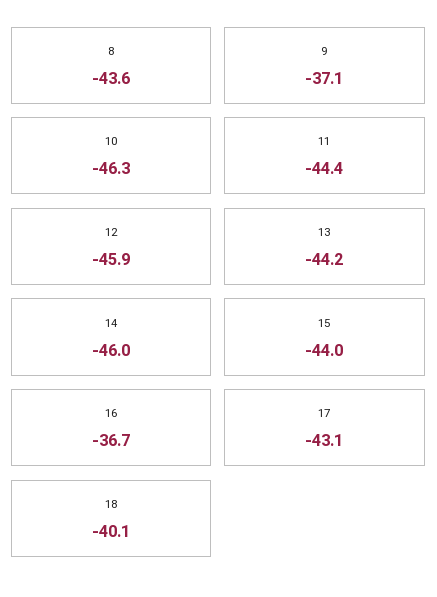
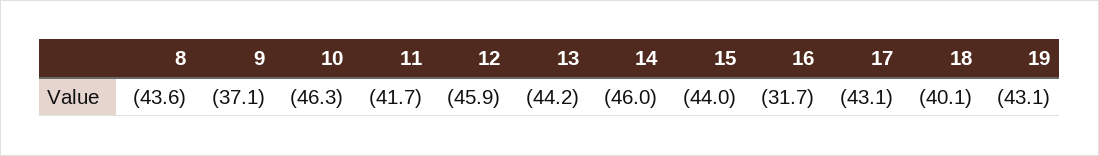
  {
    "8": -43.6,
    "9": -37.1,
    "10": -46.3,
-   "11": -44.4,
+   "11": -41.7,
    "12": -45.9,
    "13": -44.2,
    "14": -46,
    "15": -44,
-   "16": -36.7,
+   "16": -31.7,
    "17": -43.1,
-   "18": -40.1
+   "18": -40.1,
+   "19": -43.1
  }

